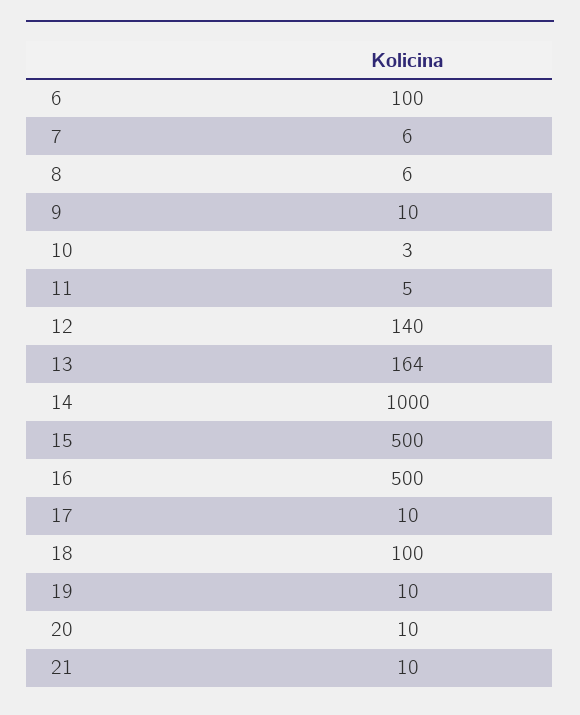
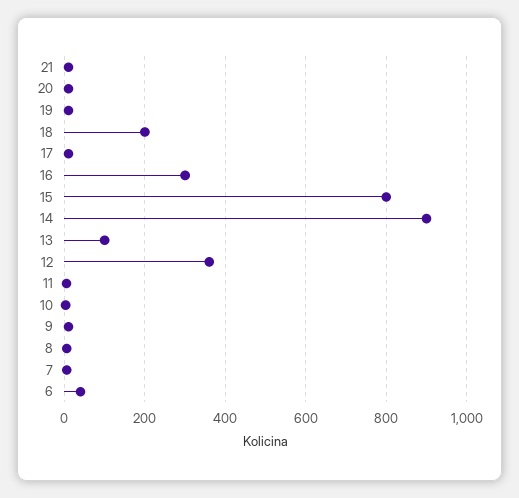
  {
-   "6": 100,
+   "6": 40,
    "7": 6,
    "8": 6,
    "9": 10,
    "10": 3,
    "11": 5,
-   "12": 140,
+   "12": 360,
-   "13": 164,
+   "13": 100,
-   "14": 1000,
+   "14": 900,
-   "15": 500,
+   "15": 800,
-   "16": 500,
+   "16": 300,
    "17": 10,
-   "18": 100,
+   "18": 200,
    "19": 10,
    "20": 10,
    "21": 10
  }

